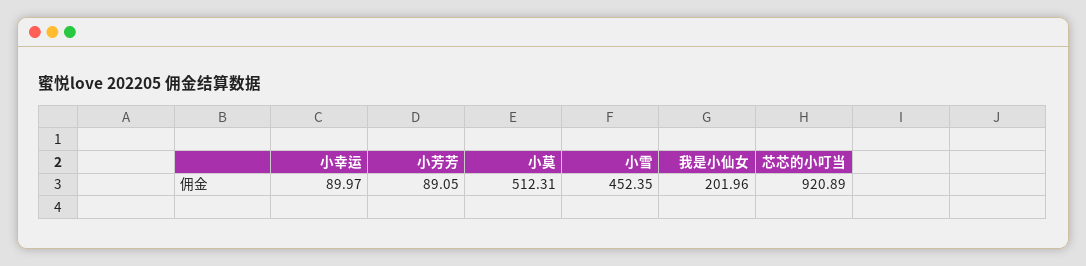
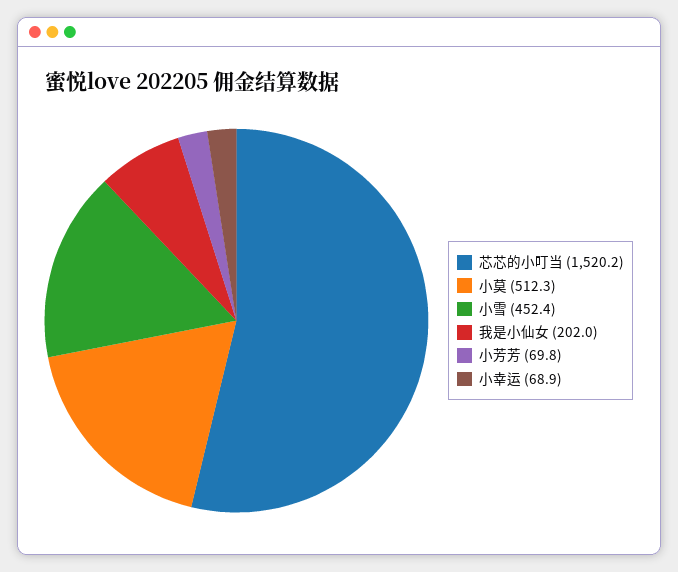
  {
-   "小幸运": 89.97,
+   "小幸运": 68.9,
-   "小芳芳": 89.05,
+   "小芳芳": 69.8,
    "小莫": 512.31,
    "小雪": 452.35,
    "我是小仙女": 201.96,
-   "芯芯的小叮当": 920.89
+   "芯芯的小叮当": 1520.2
  }

